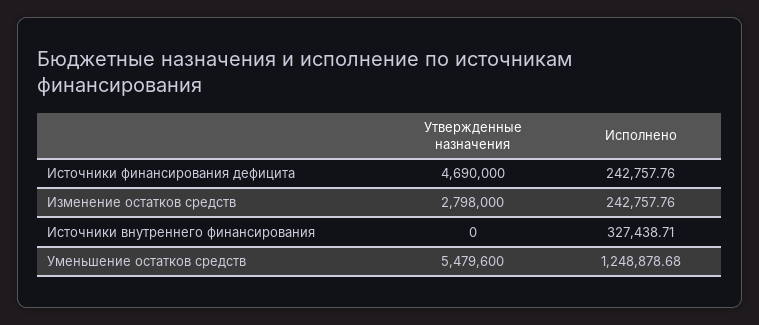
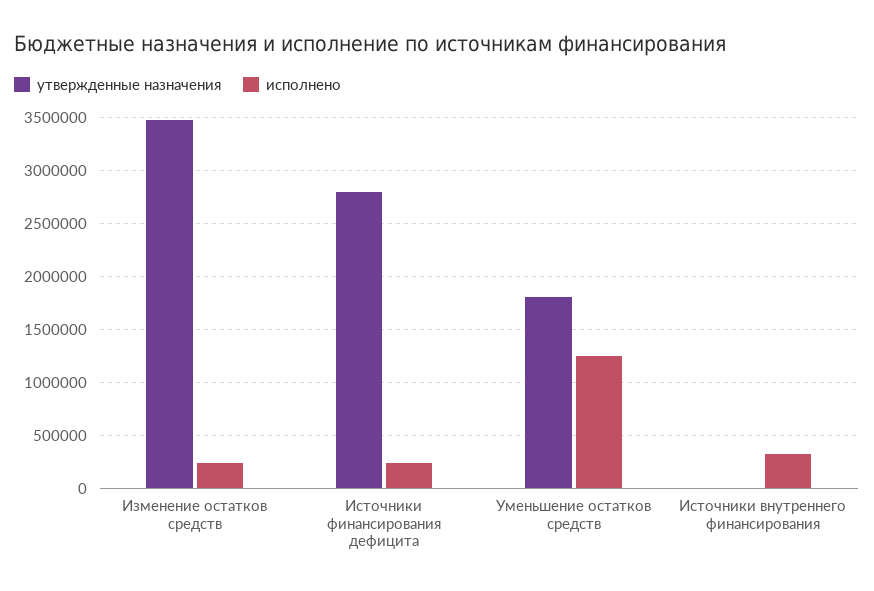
  {
    "Утвержденные назначения": {
-     "Источники финансирования дефицита": 4690000,
+     "Источники финансирования дефицита": 2800000,
-     "Изменение остатков средств": 2798000,
+     "Изменение остатков средств": 3500000,
      "Источники внутреннего финансирования": 0,
-     "Уменьшение остатков средств": 5479600
+     "Уменьшение остатков средств": 1800000
    },
    "Исполнено": {
      "Источники финансирования дефицита": 242757.76,
      "Изменение остатков средств": 242757.76,
      "Источники внутреннего финансирования": 327438.71,
      "Уменьшение остатков средств": 1248878.68
    }
  }

